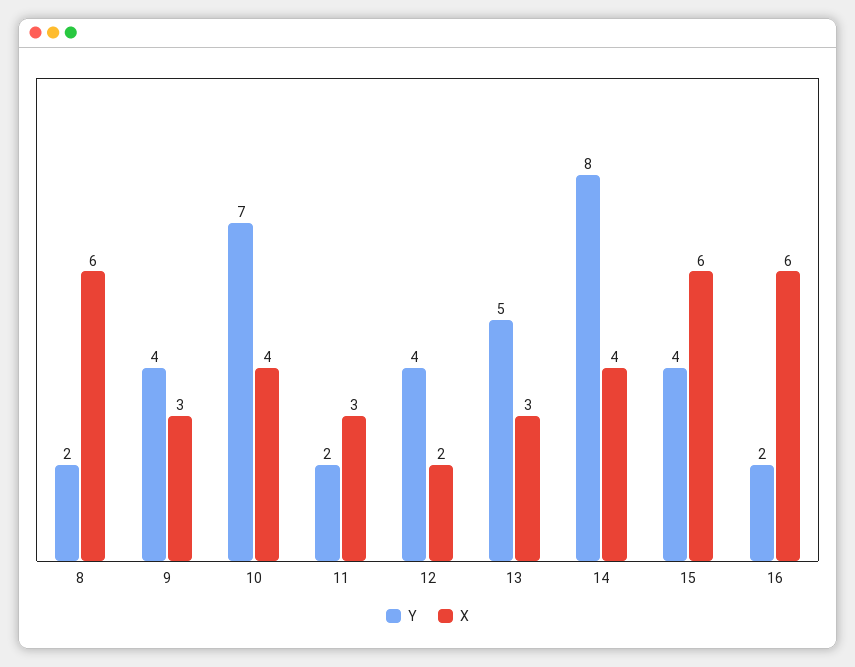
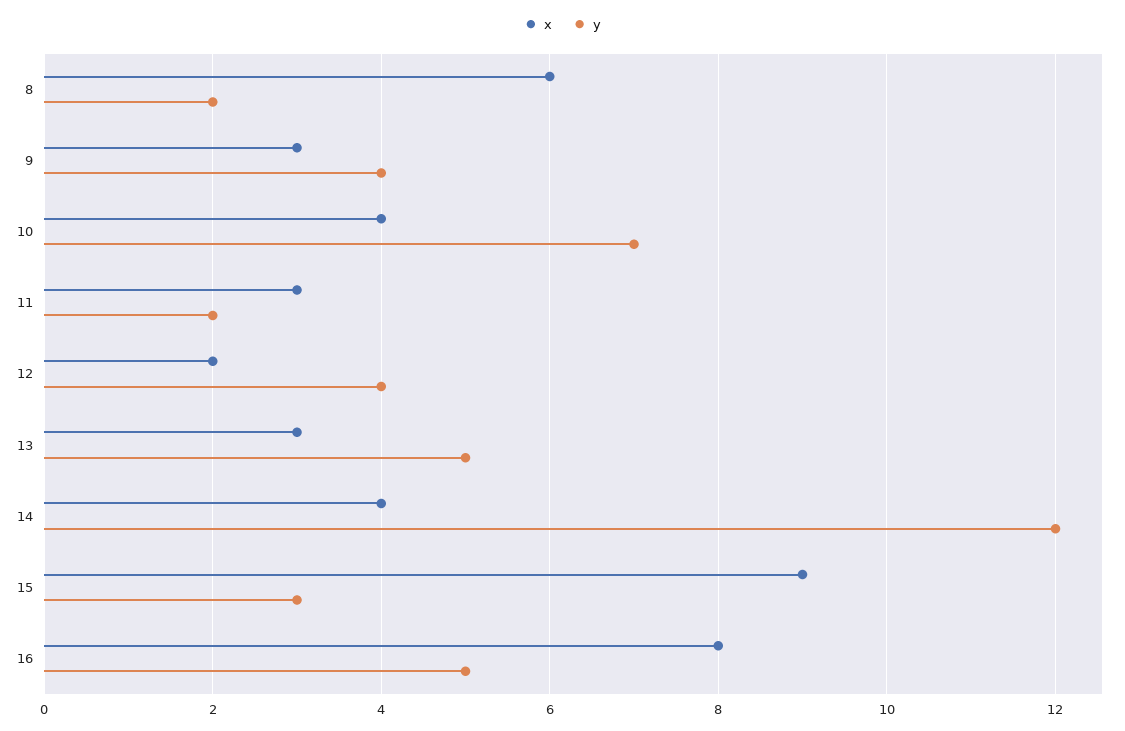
  {
    "Y": {
      "8": 2,
      "9": 4,
      "10": 7,
      "11": 2,
      "12": 4,
      "13": 5,
-     "14": 8,
+     "14": 12,
-     "15": 4,
+     "15": 3,
-     "16": 2
+     "16": 5
    },
    "X": {
      "8": 6,
      "9": 3,
      "10": 4,
      "11": 3,
      "12": 2,
      "13": 3,
      "14": 4,
-     "15": 6,
+     "15": 9,
-     "16": 6
+     "16": 8
    }
  }

